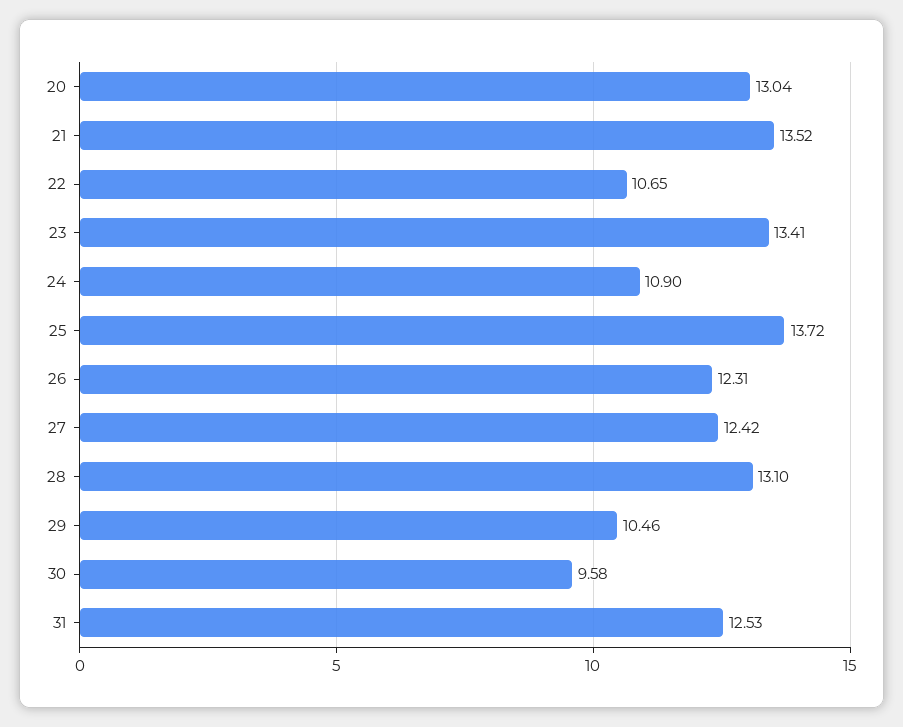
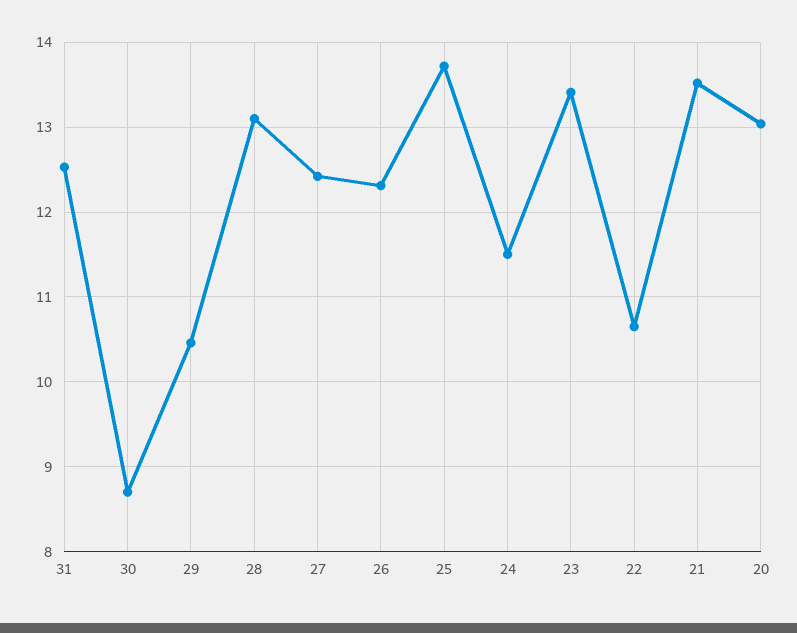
  {
    "20": 13.04,
    "21": 13.52,
    "22": 10.65,
    "23": 13.41,
-   "24": 10.9,
+   "24": 11.5,
    "25": 13.72,
    "26": 12.31,
    "27": 12.42,
    "28": 13.1,
    "29": 10.46,
-   "30": 9.58,
+   "30": 8.7,
    "31": 12.53
  }

